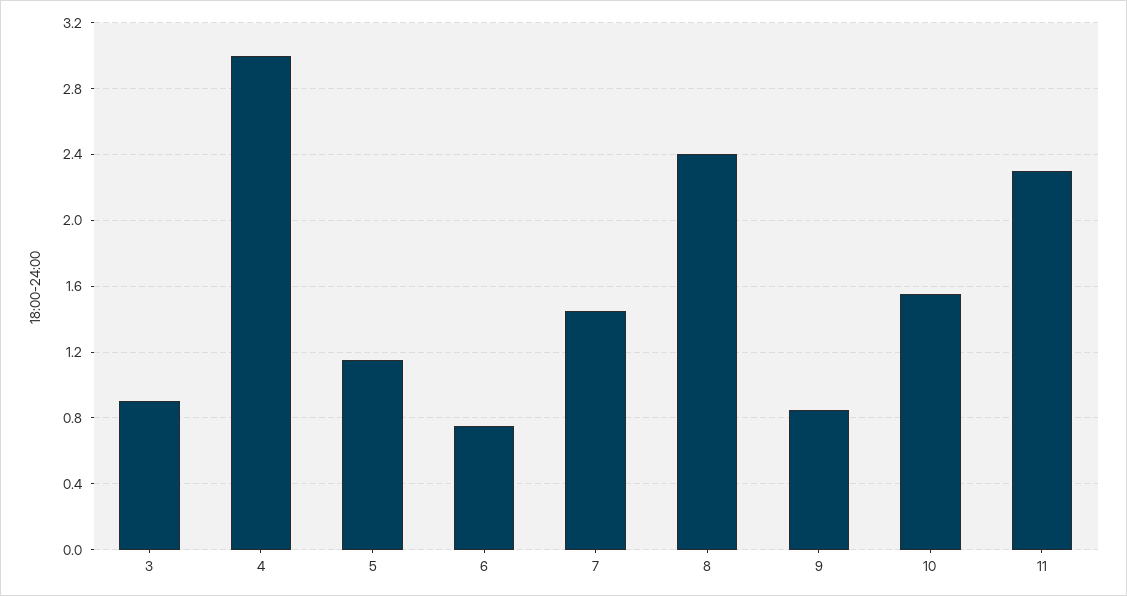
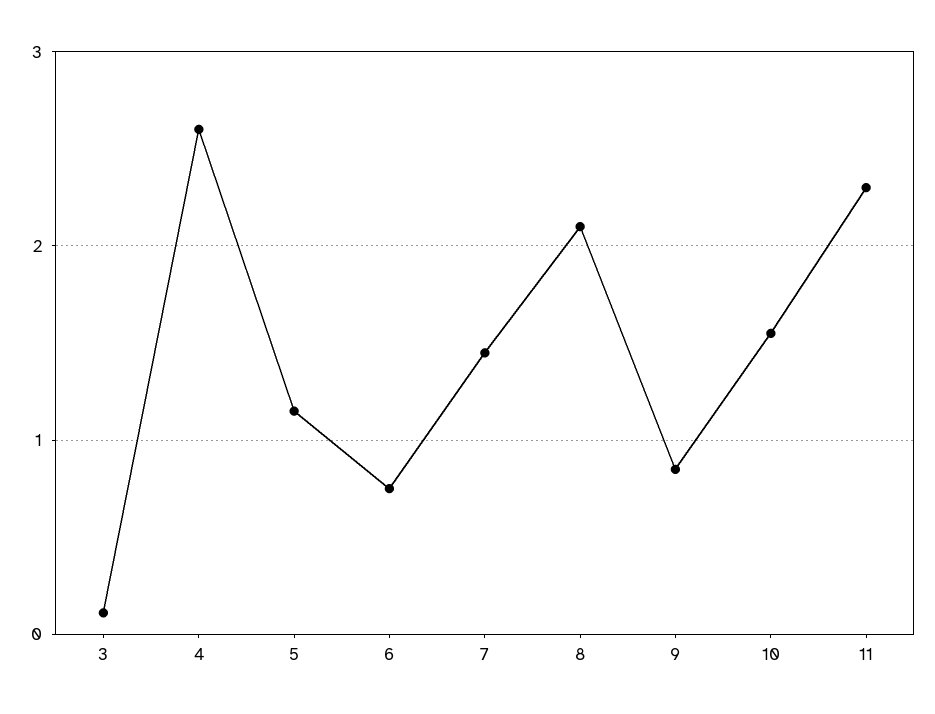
  {
-   "3": 0.9,
+   "3": 0.1,
-   "4": 3,
+   "4": 2.6,
    "5": 1.15,
    "6": 0.75,
    "7": 1.45,
-   "8": 2.4,
+   "8": 2.1,
    "9": 0.85,
    "10": 1.55,
    "11": 2.3
  }

